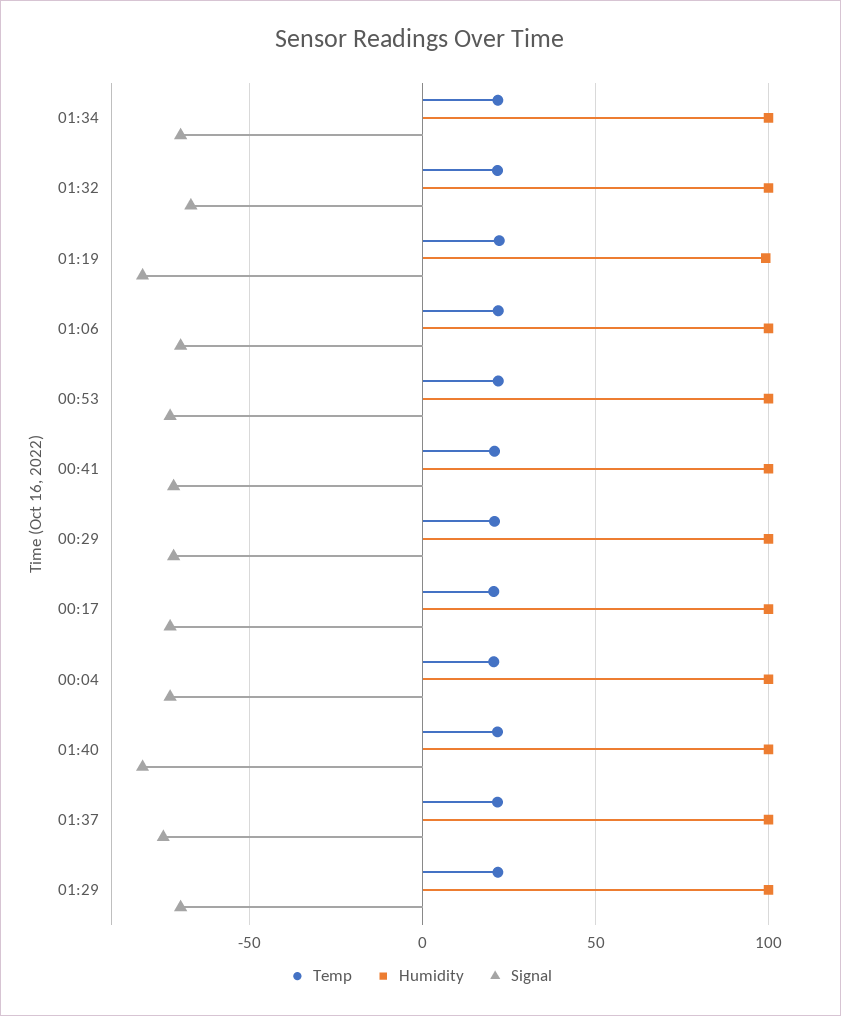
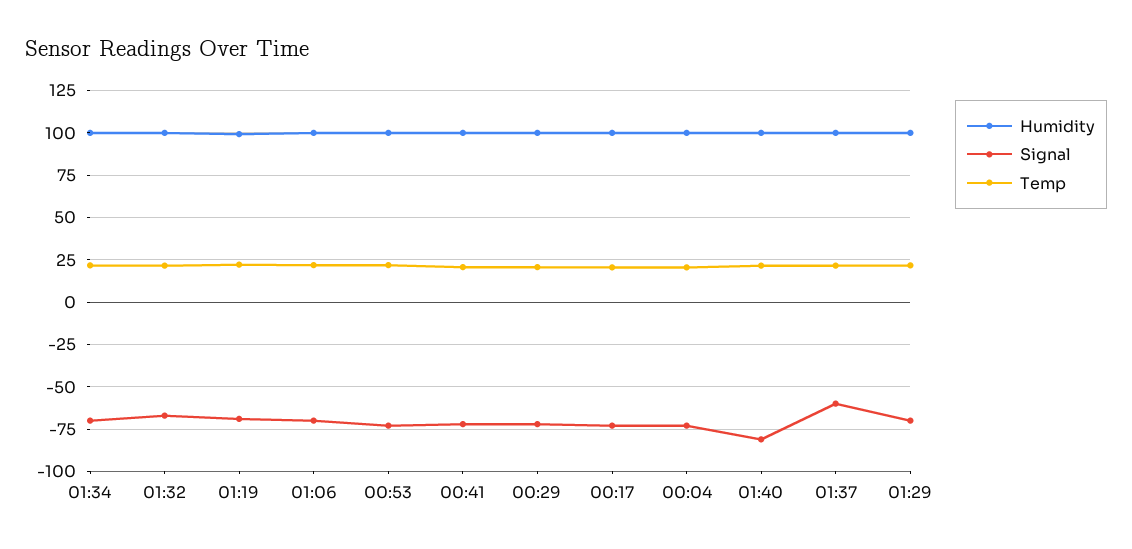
  {
    "Temp": {
      "01:34": 20,
      "01:32": 20,
      "01:19": 20,
      "01:06": 20,
      "00:53": 20,
      "00:41": 20,
      "00:29": 20,
      "00:17": 20,
      "00:04": 20,
      "01:40": 20,
      "01:37": 20,
      "01:29": 20
    },
    "Humidity": {
      "01:34": 100,
      "01:32": 100,
      "01:19": 100,
      "01:06": 100,
      "00:53": 100,
      "00:41": 100,
      "00:29": 100,
      "00:17": 100,
      "00:04": 100,
      "01:40": 100,
      "01:37": 100,
      "01:29": 100
    },
    "Signal": {
      "01:34": -70,
      "01:32": -65,
-     "01:19": -80,
+     "01:19": -70,
      "01:06": -70,
      "00:53": -75,
      "00:41": -70,
      "00:29": -70,
      "00:17": -75,
      "00:04": -75,
      "01:40": -80,
-     "01:37": -75,
+     "01:37": -60,
      "01:29": -70
    }
  }

